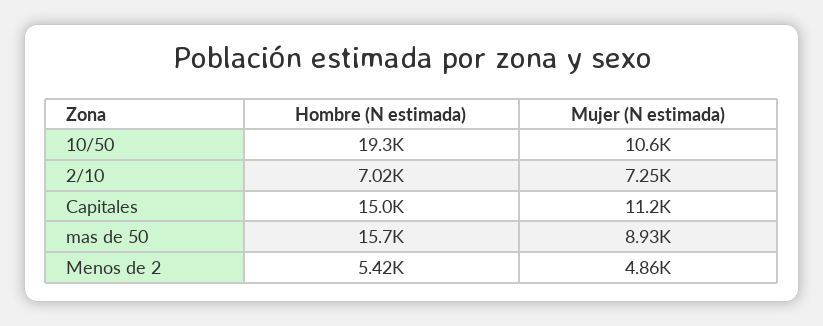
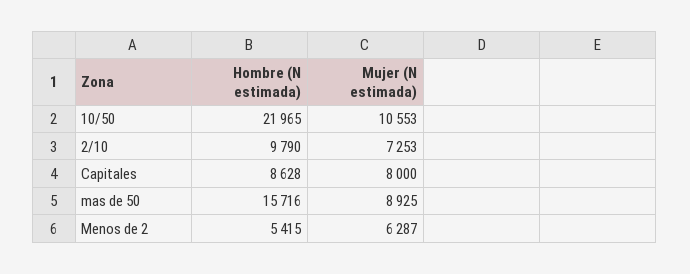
  {
    "Hombre (N estimada)": {
-     "10/50": 19300,
+     "10/50": 21965,
-     "2/10": 7020,
+     "2/10": 9790,
-     "Capitales": 15000,
+     "Capitales": 8628,
      "mas de 50": 15716,
      "Menos de 2": 5415
    },
    "Mujer (N estimada)": {
      "10/50": 10553,
      "2/10": 7253,
-     "Capitales": 11200,
+     "Capitales": 8000,
      "mas de 50": 8925,
-     "Menos de 2": 4860
+     "Menos de 2": 6287
    }
  }

